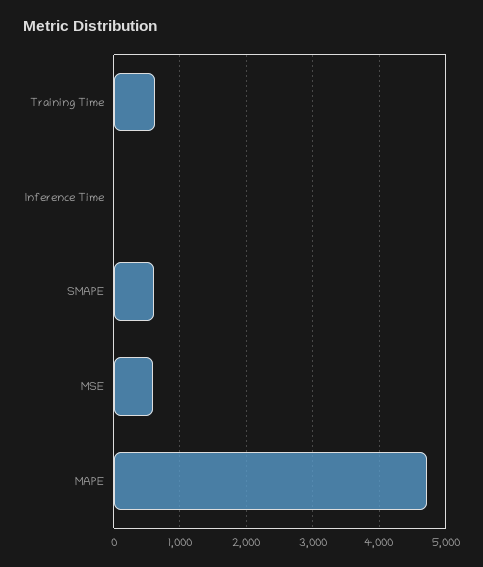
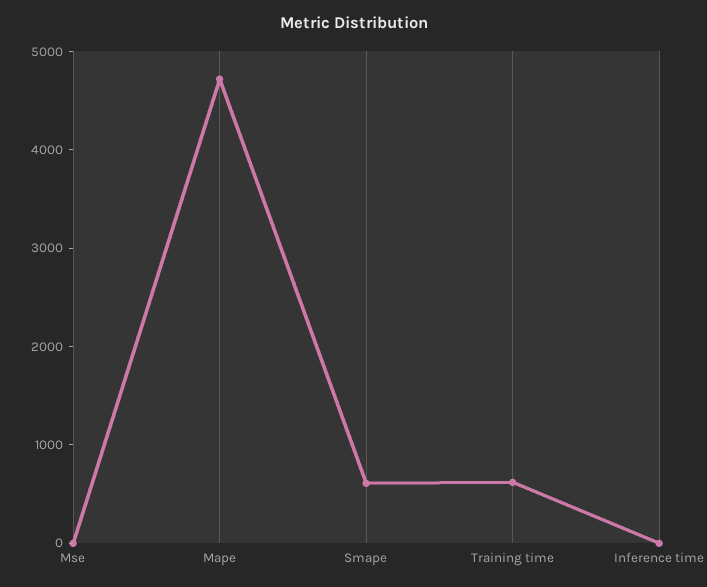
  {
    "Training Time": 600,
    "Inference Time": 0,
    "SMAPE": 600,
-   "MSE": 600,
+   "MSE": 0,
    "MAPE": 4700
  }

